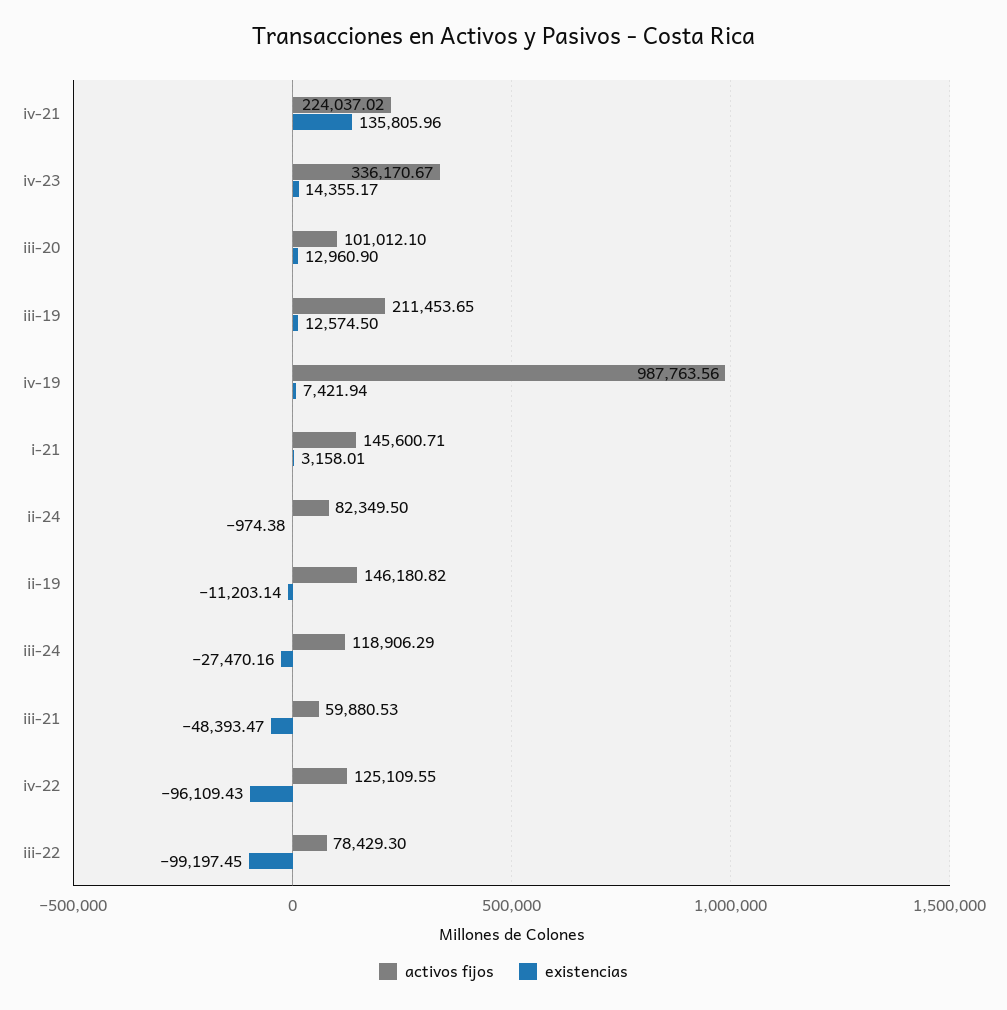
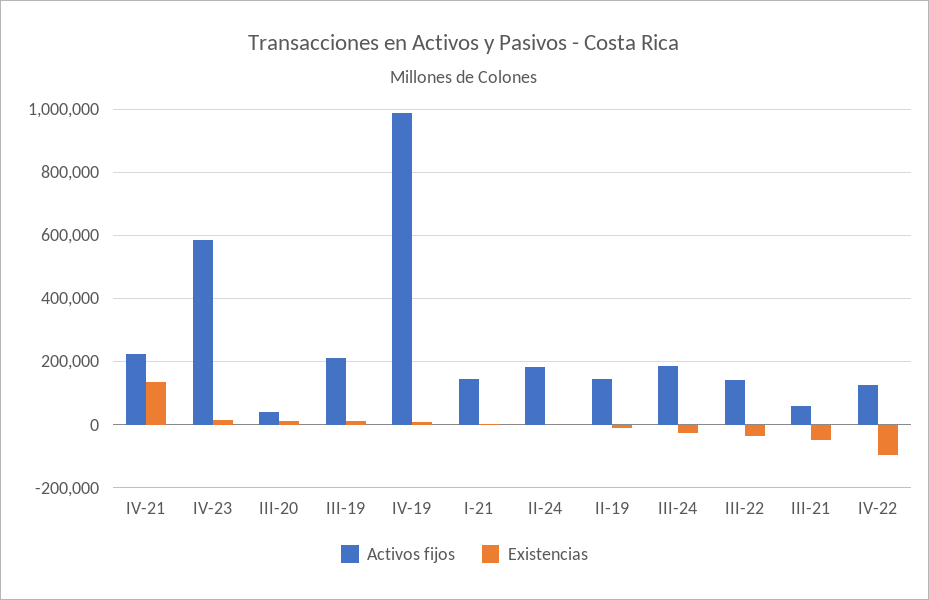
  {
    "activos fijos": {
      "iv-21": 224037.02,
-     "iv-23": 336170.67,
+     "iv-23": 580000,
-     "iii-20": 101012.1,
+     "iii-20": 40000,
      "iii-19": 211453.65,
      "iv-19": 987763.56,
      "i-21": 145600.71,
-     "ii-24": 82349.5,
+     "ii-24": 180000,
      "ii-19": 146180.82,
-     "iii-24": 118906.29,
+     "iii-24": 180000,
      "iii-21": 59880.53,
      "iv-22": 125109.55,
-     "iii-22": 78429.3
+     "iii-22": 140000
    },
    "existencias": {
      "iv-21": 135805.96,
      "iv-23": 14355.17,
      "iii-20": 12960.9,
      "iii-19": 12574.5,
      "iv-19": 7421.94,
      "i-21": 3158.01,
      "ii-24": -974.38,
      "ii-19": -11203.14,
      "iii-24": -27470.16,
      "iii-21": -48393.47,
      "iv-22": -96109.43,
-     "iii-22": -99197.45
+     "iii-22": -40000
    }
  }

